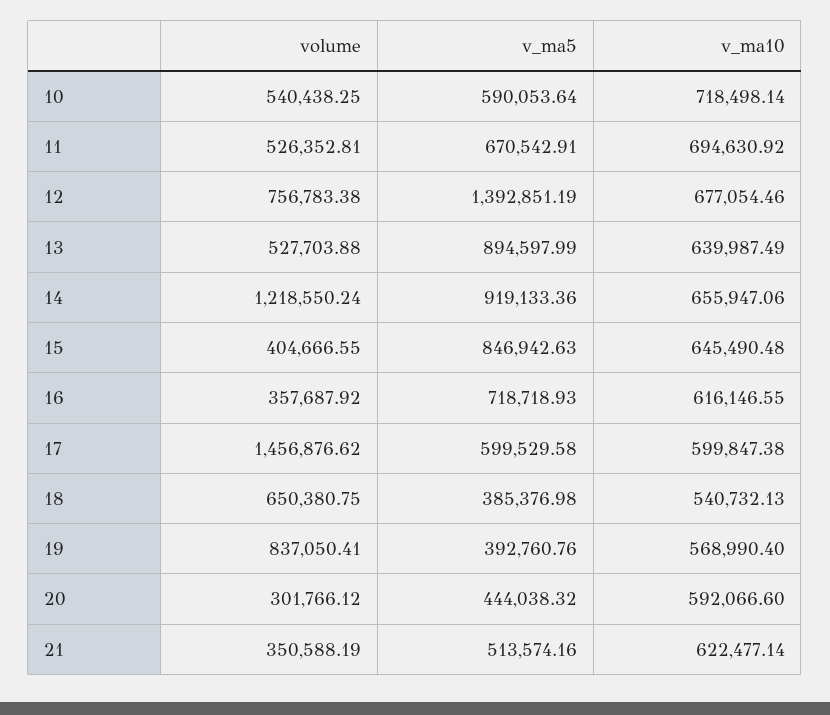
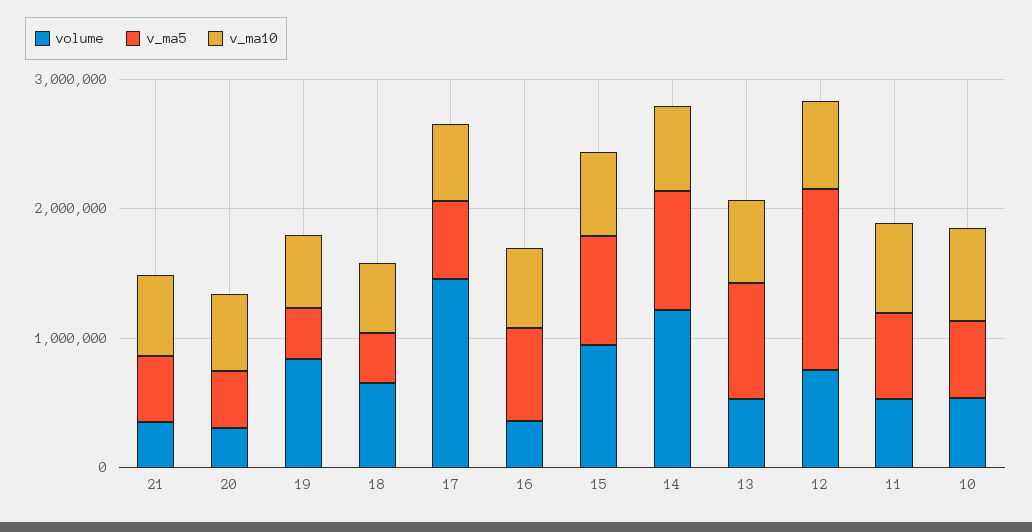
  {
    "volume": {
      "10": 540438.25,
      "11": 526352.81,
      "12": 756783.38,
      "13": 527703.88,
      "14": 1218550.24,
-     "15": 404666.55,
+     "15": 1000000,
      "16": 357687.92,
      "17": 1456876.62,
      "18": 650380.75,
      "19": 837050.41,
      "20": 301766.12,
      "21": 350588.19
    },
    "v_ma5": {
      "10": 590053.64,
      "11": 670542.91,
      "12": 1392851.19,
      "13": 894597.99,
      "14": 919133.36,
      "15": 846942.63,
      "16": 718718.93,
      "17": 599529.58,
      "18": 385376.98,
      "19": 392760.76,
      "20": 444038.32,
      "21": 513574.16
    },
    "v_ma10": {
      "10": 718498.14,
      "11": 694630.92,
      "12": 677054.46,
      "13": 639987.49,
      "14": 655947.06,
      "15": 645490.48,
      "16": 616146.55,
      "17": 599847.38,
      "18": 540732.13,
      "19": 568990.4,
      "20": 592066.6,
      "21": 622477.14
    }
  }

